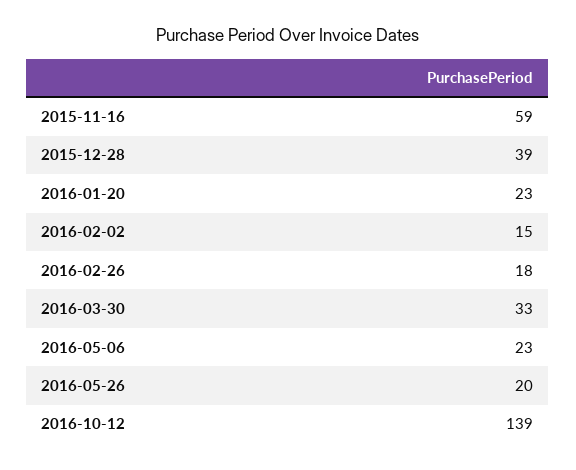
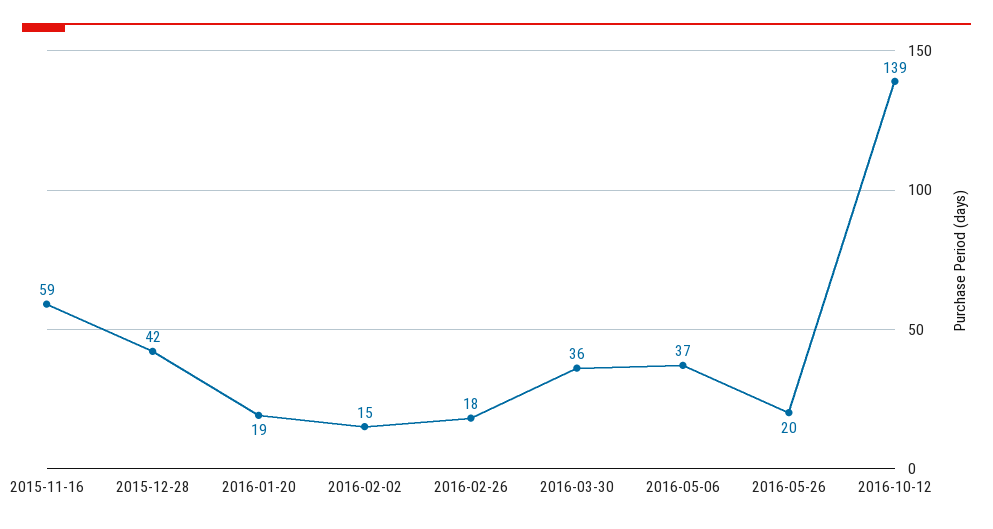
  {
    "2015-11-16": 59,
-   "2015-12-28": 39,
+   "2015-12-28": 42,
-   "2016-01-20": 23,
+   "2016-01-20": 19,
    "2016-02-02": 15,
    "2016-02-26": 18,
-   "2016-03-30": 33,
+   "2016-03-30": 36,
-   "2016-05-06": 23,
+   "2016-05-06": 37,
    "2016-05-26": 20,
    "2016-10-12": 139
  }

